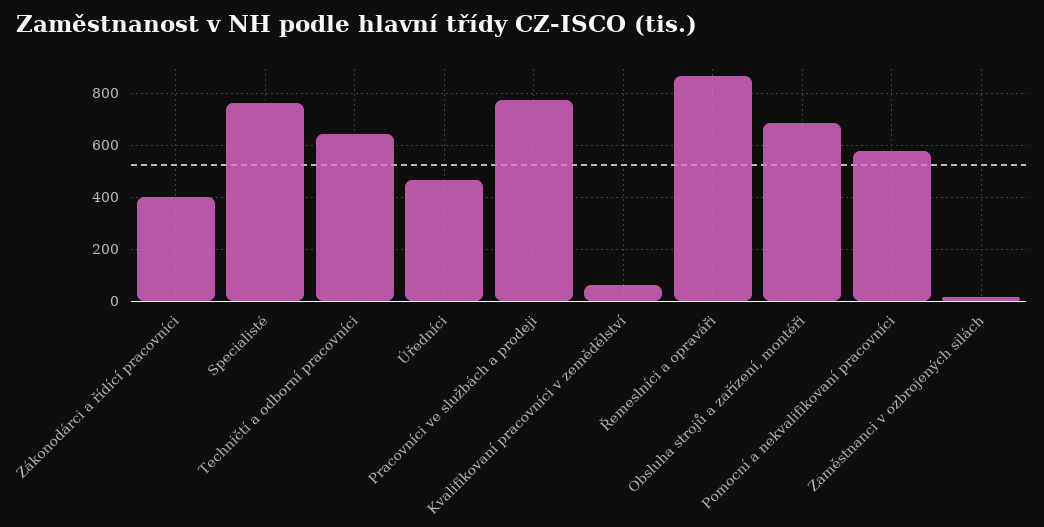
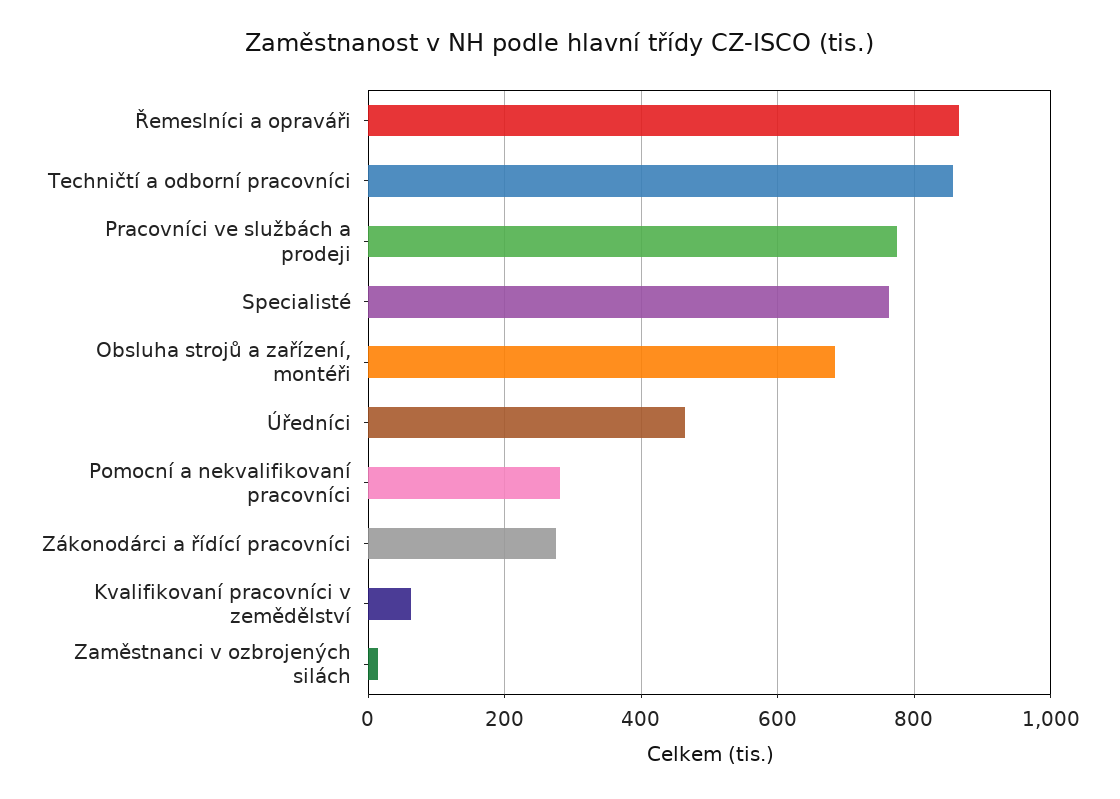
  {
-   "Zákonodárci a řídící pracovníci": 400,
+   "Zákonodárci a řídící pracovníci": 280,
    "Specialisté": 760,
-   "Techničtí a odborní pracovníci": 650,
+   "Techničtí a odborní pracovníci": 860,
    "Úředníci": 460,
    "Pracovníci ve službách a prodeji": 780,
    "Kvalifikovaní pracovníci v zemědělství": 60,
    "Řemeslníci a opraváři": 860,
    "Obsluha strojů a zařízení, montéři": 680,
-   "Pomocní a nekvalifikovaní pracovníci": 575,
+   "Pomocní a nekvalifikovaní pracovníci": 280,
    "Zaměstnanci v ozbrojených silách": 20
  }

